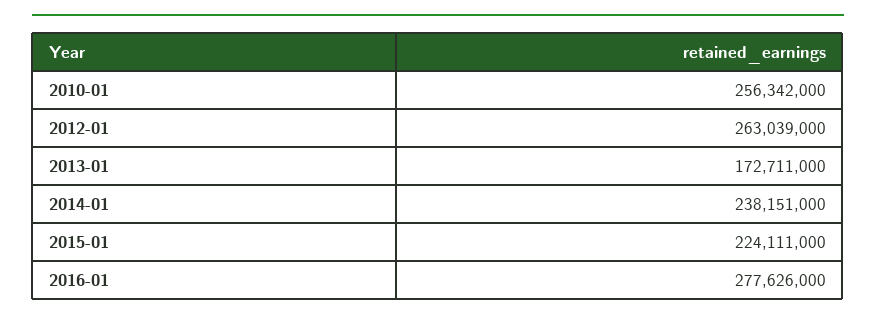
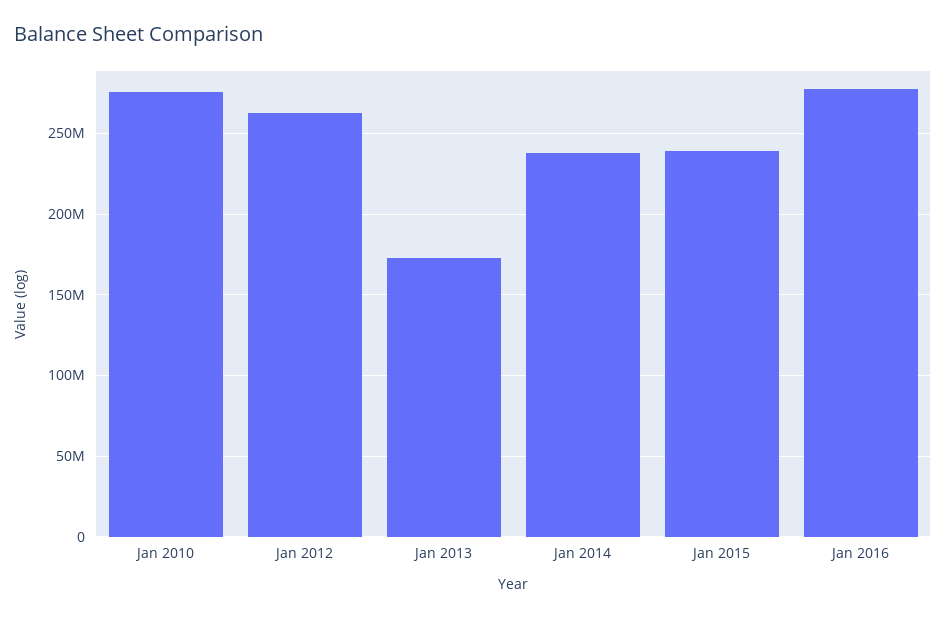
  {
-   "2010-01": 256342000,
+   "2010-01": 275000000,
    "2012-01": 263039000,
    "2013-01": 172711000,
    "2014-01": 238151000,
-   "2015-01": 224111000,
+   "2015-01": 240000000,
    "2016-01": 277626000
  }

